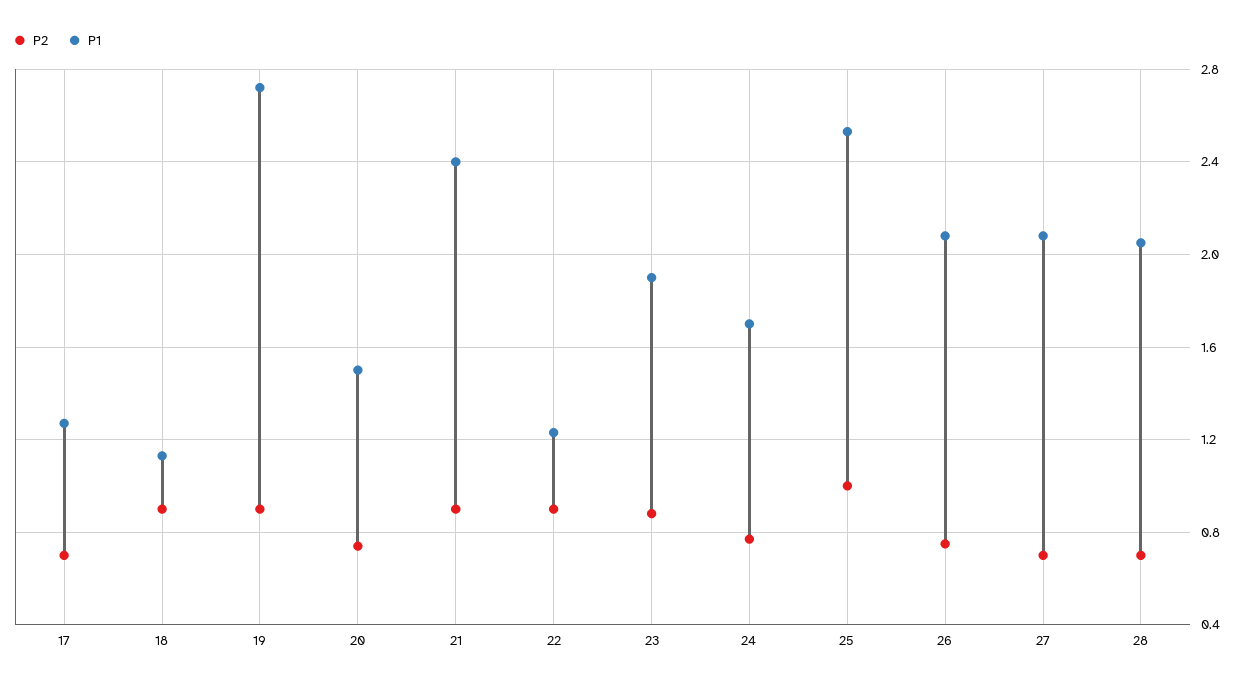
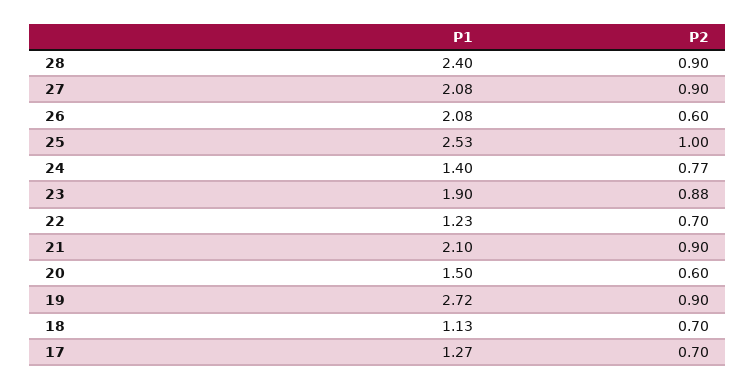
  {
    "P2": {
      "17": 0.7,
-     "18": 0.9,
+     "18": 0.7,
      "19": 0.9,
-     "20": 0.75,
+     "20": 0.6,
      "21": 0.9,
-     "22": 0.9,
+     "22": 0.7,
      "23": 0.88,
      "24": 0.77,
      "25": 1,
-     "26": 0.75,
+     "26": 0.6,
-     "27": 0.7,
+     "27": 0.9,
-     "28": 0.7
+     "28": 0.9
    },
    "P1": {
      "17": 1.27,
      "18": 1.13,
      "19": 2.72,
      "20": 1.5,
-     "21": 2.4,
+     "21": 2.1,
      "22": 1.23,
      "23": 1.9,
-     "24": 1.7,
+     "24": 1.4,
      "25": 2.53,
      "26": 2.08,
      "27": 2.08,
-     "28": 2.05
+     "28": 2.4
    }
  }

